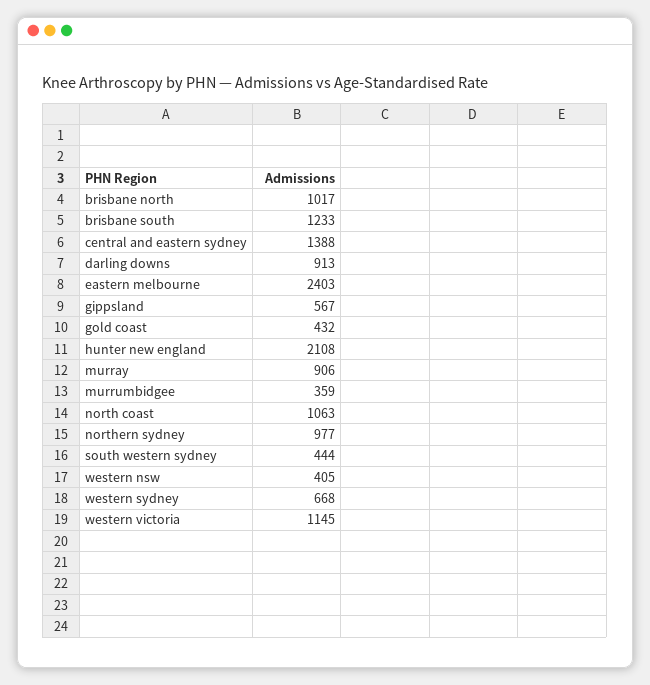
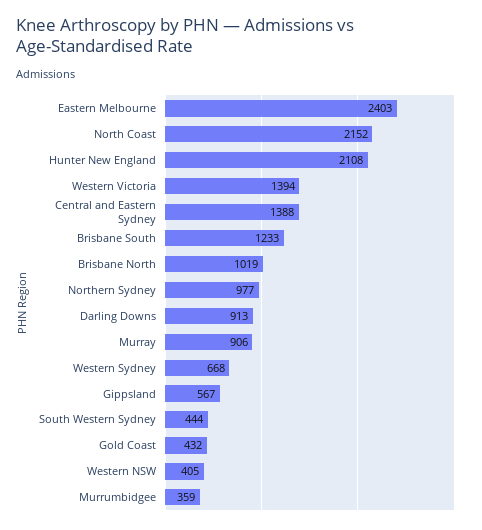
  {
-   "brisbane north": 1017,
+   "brisbane north": 1019,
    "brisbane south": 1233,
    "central and eastern sydney": 1388,
    "darling downs": 913,
    "eastern melbourne": 2403,
    "gippsland": 567,
    "gold coast": 432,
    "hunter new england": 2108,
    "murray": 906,
    "murrumbidgee": 359,
-   "north coast": 1063,
+   "north coast": 2152,
    "northern sydney": 977,
    "south western sydney": 444,
    "western nsw": 405,
    "western sydney": 668,
-   "western victoria": 1145
+   "western victoria": 1394
  }

